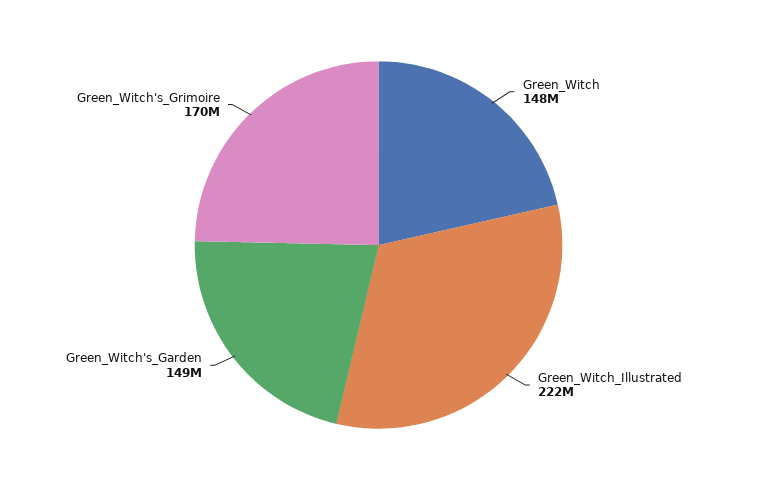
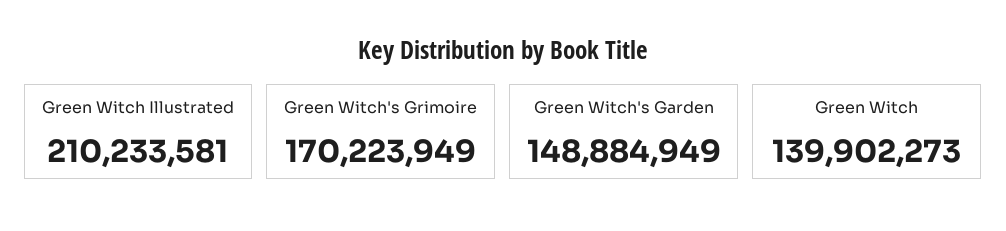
  {
-   "Green_Witch": 148000000,
+   "Green_Witch": 139902273,
-   "Green_Witch_Illustrated": 222000000,
+   "Green_Witch_Illustrated": 210233581,
    "Green_Witch's_Garden": 148884949,
    "Green_Witch's_Grimoire": 170223949
  }

